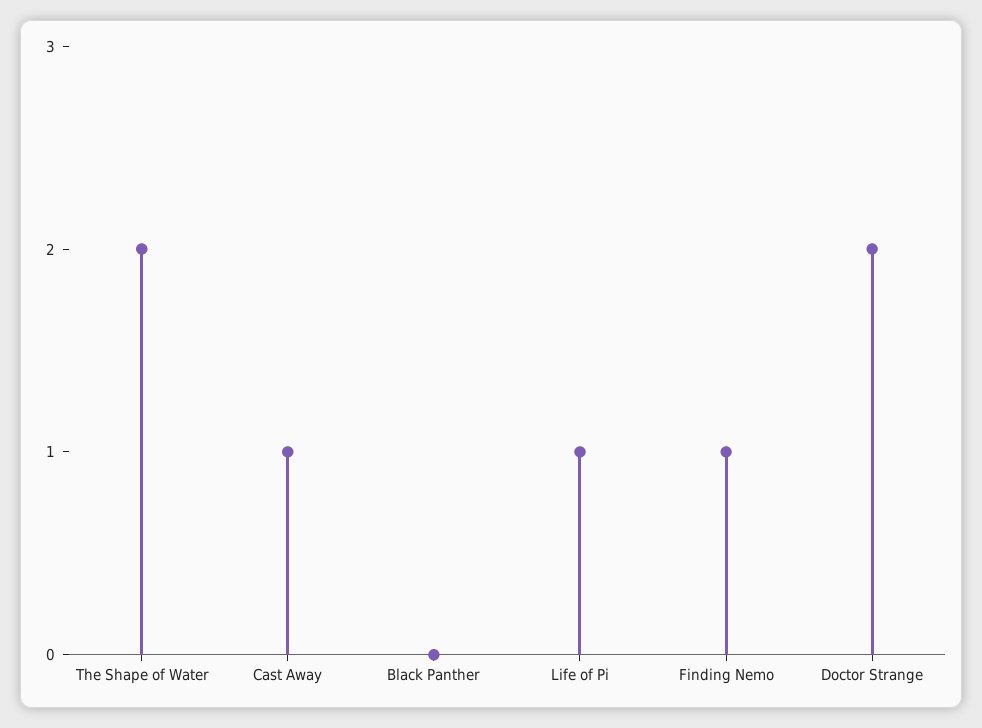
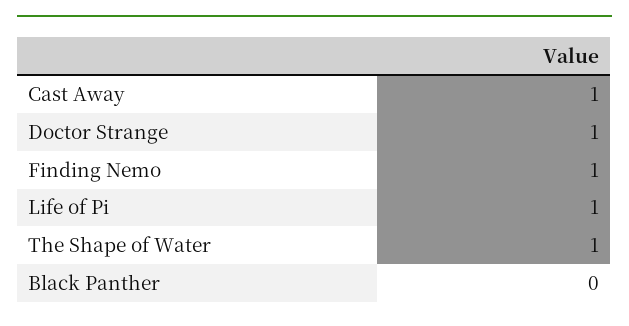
  {
-   "The Shape of Water": 2,
+   "The Shape of Water": 1,
    "Cast Away": 1,
    "Black Panther": 0,
    "Life of Pi": 1,
    "Finding Nemo": 1,
-   "Doctor Strange": 2
+   "Doctor Strange": 1
  }

